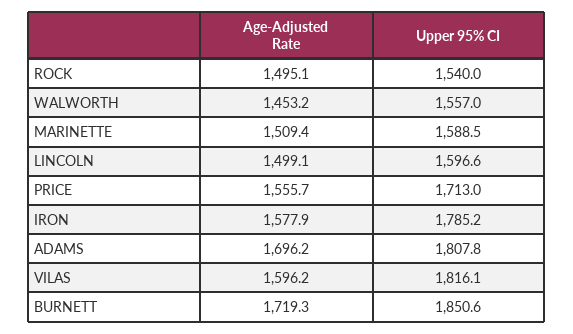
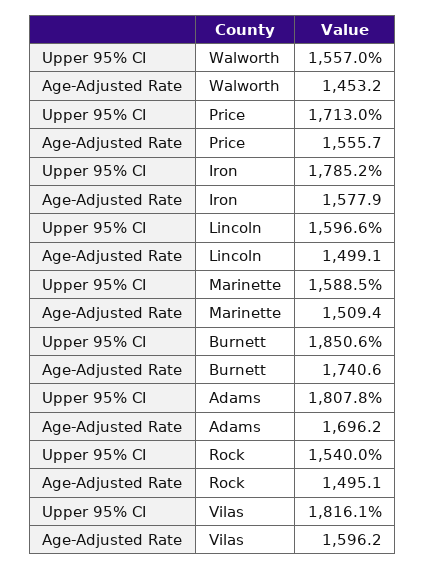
  {
    "Age-Adjusted Rate": {
      "ROCK": 1495.1,
      "WALWORTH": 1453.2,
      "MARINETTE": 1509.4,
      "LINCOLN": 1499.1,
      "PRICE": 1555.7,
      "IRON": 1577.9,
      "ADAMS": 1696.2,
      "VILAS": 1596.2,
-     "BURNETT": 1719.3
+     "BURNETT": 1740.6
    },
    "Upper 95% CI": {
      "ROCK": 1540,
      "WALWORTH": 1557,
      "MARINETTE": 1588.5,
      "LINCOLN": 1596.6,
      "PRICE": 1713,
      "IRON": 1785.2,
      "ADAMS": 1807.8,
      "VILAS": 1816.1,
      "BURNETT": 1850.6
    }
  }

